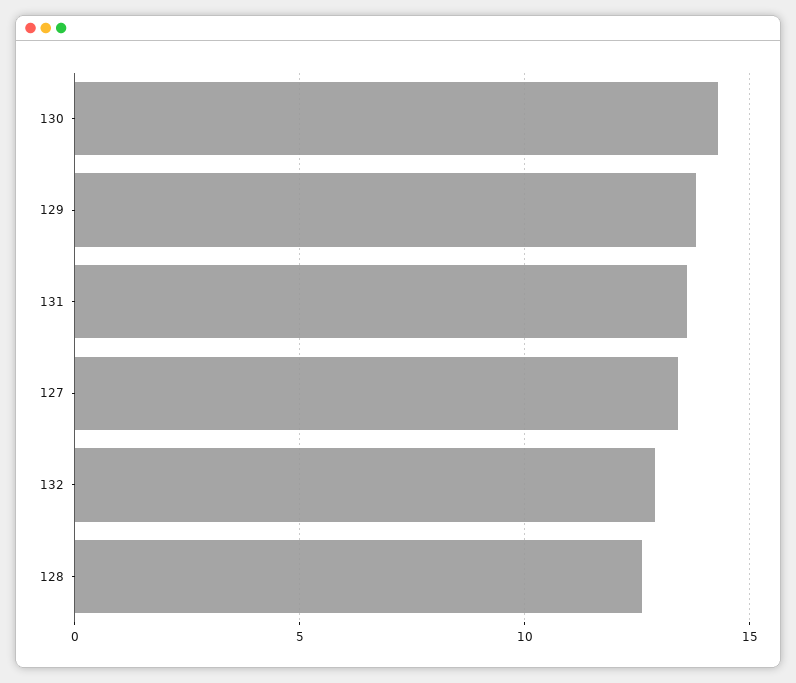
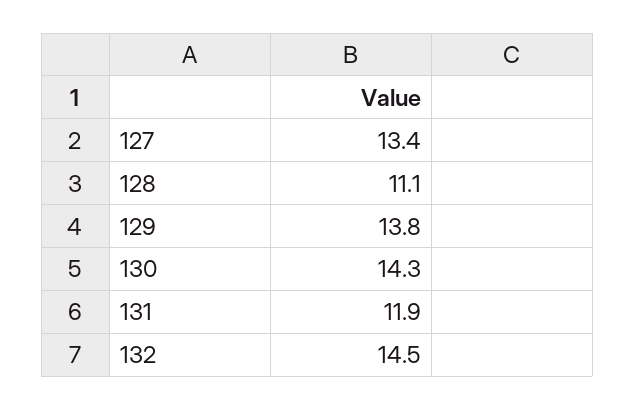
  {
    "130": 14.3,
    "129": 13.8,
-   "131": 13.5,
+   "131": 11.9,
    "127": 13.4,
-   "132": 13,
+   "132": 14.5,
-   "128": 12.5
+   "128": 11.1
  }

